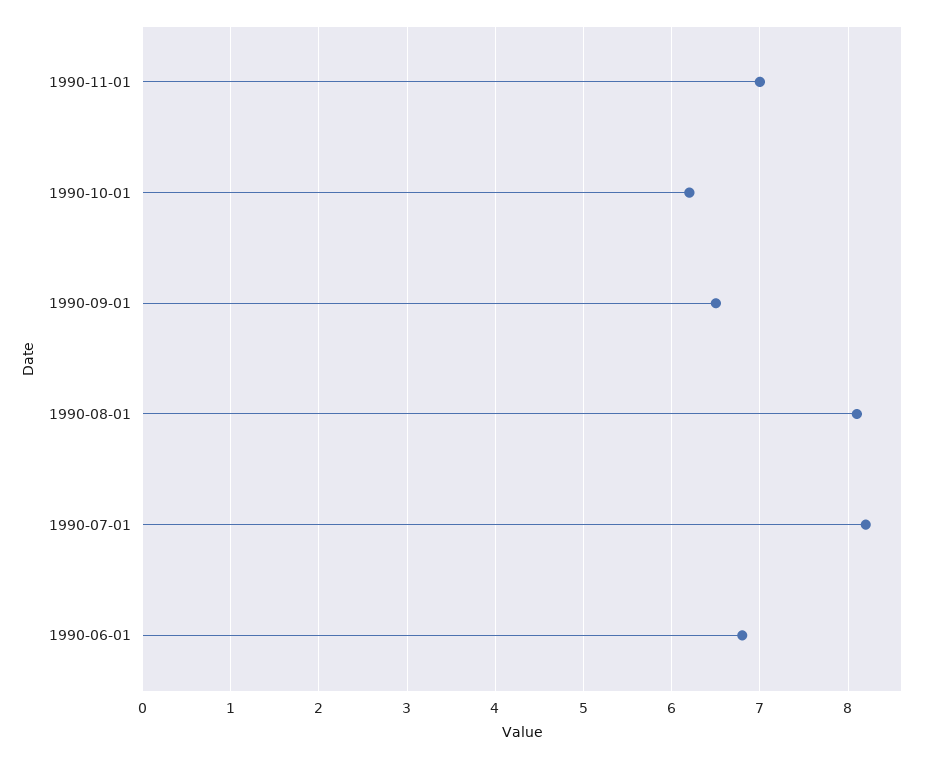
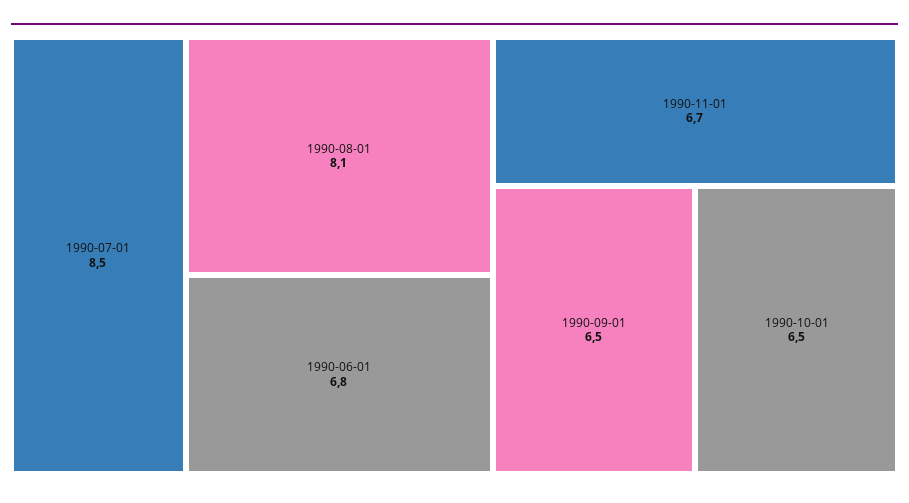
  {
-   "1990-11-01": 7,
+   "1990-11-01": 6.7,
-   "1990-10-01": 6.2,
+   "1990-10-01": 6.5,
    "1990-09-01": 6.5,
    "1990-08-01": 8.1,
-   "1990-07-01": 8.2,
+   "1990-07-01": 8.5,
    "1990-06-01": 6.8
  }

